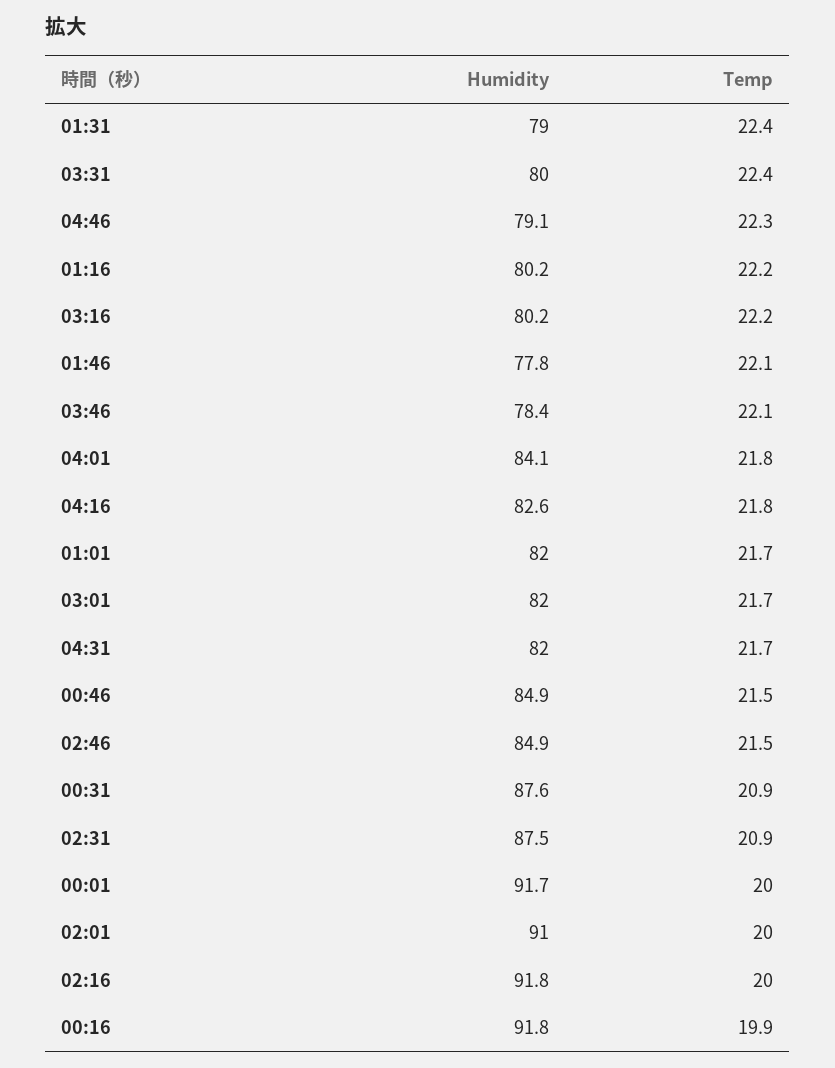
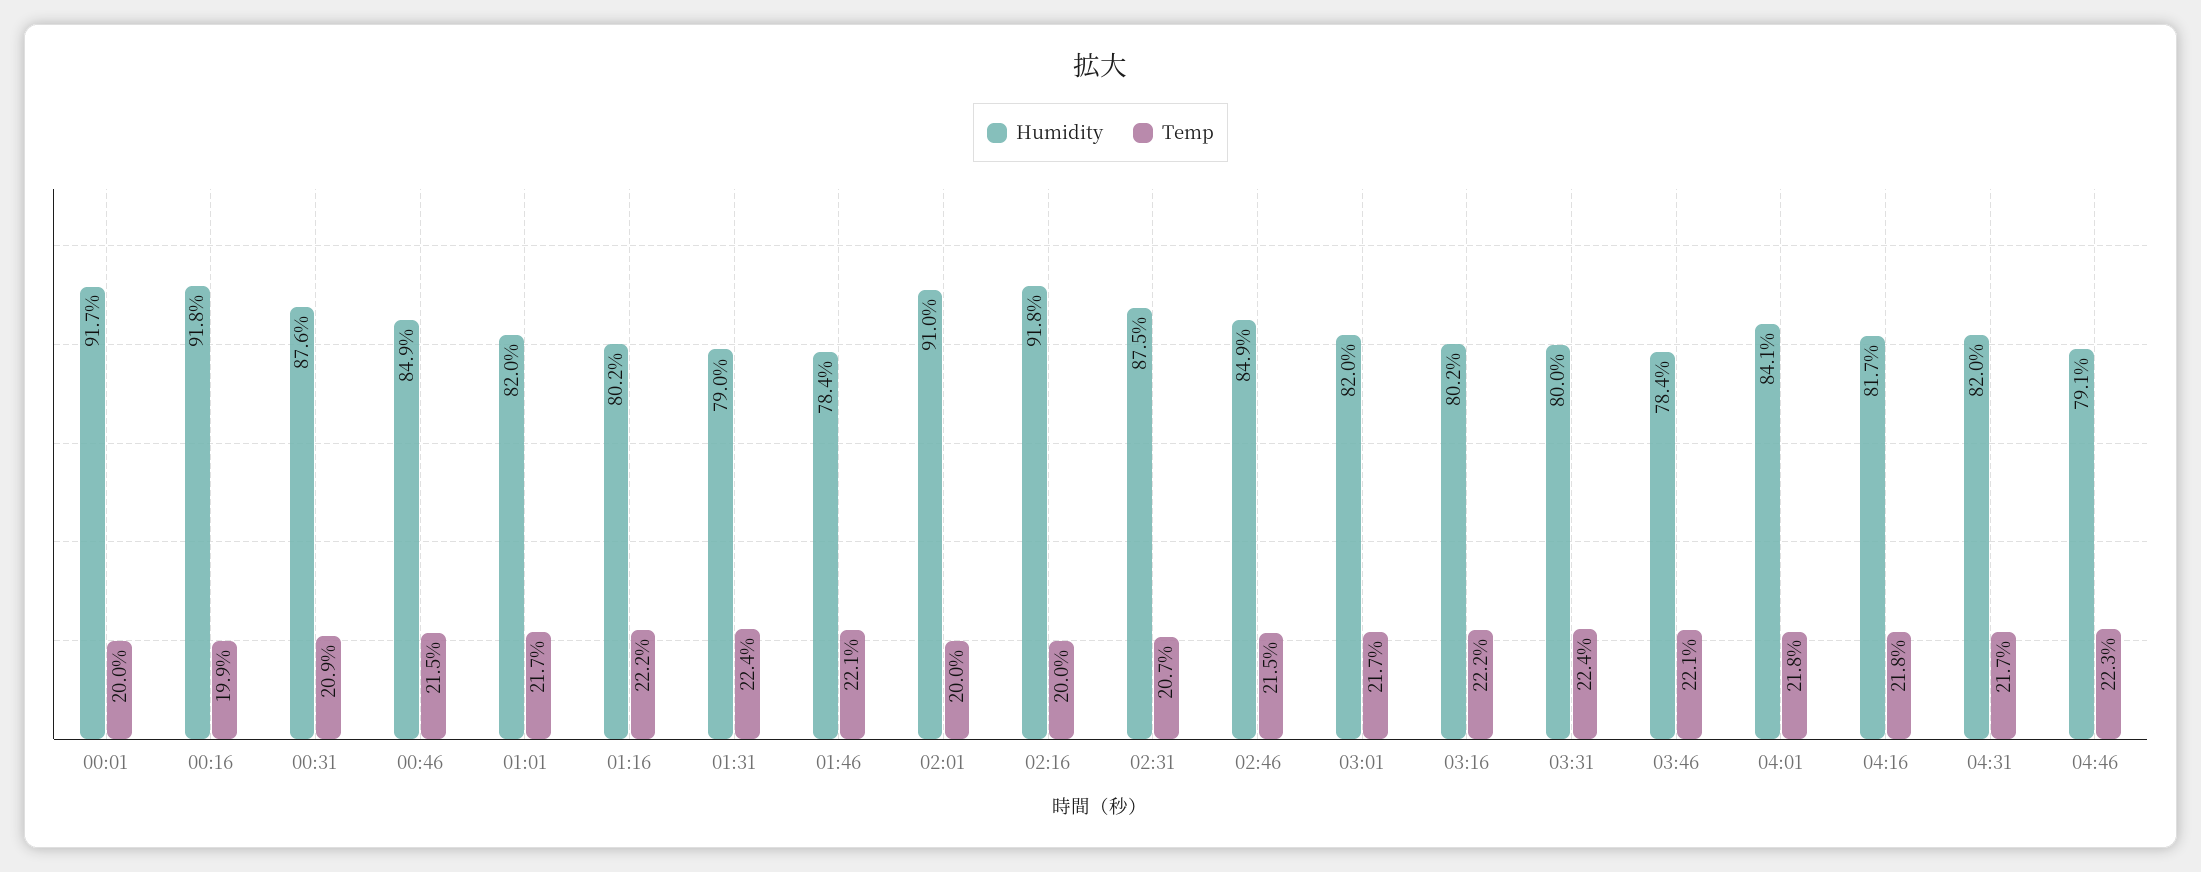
  {
    "Humidity": {
      "01:31": 79,
      "03:31": 80,
      "04:46": 79.1,
      "01:16": 80.2,
      "03:16": 80.2,
-     "01:46": 77.8,
+     "01:46": 78.4,
      "03:46": 78.4,
      "04:01": 84.1,
-     "04:16": 82.6,
+     "04:16": 81.7,
      "01:01": 82,
      "03:01": 82,
      "04:31": 82,
      "00:46": 84.9,
      "02:46": 84.9,
      "00:31": 87.6,
      "02:31": 87.5,
      "00:01": 91.7,
      "02:01": 91,
      "02:16": 91.8,
      "00:16": 91.8
    },
    "Temp": {
      "01:31": 22.4,
      "03:31": 22.4,
      "04:46": 22.3,
      "01:16": 22.2,
      "03:16": 22.2,
      "01:46": 22.1,
      "03:46": 22.1,
      "04:01": 21.8,
      "04:16": 21.8,
      "01:01": 21.7,
      "03:01": 21.7,
      "04:31": 21.7,
      "00:46": 21.5,
      "02:46": 21.5,
      "00:31": 20.9,
-     "02:31": 20.9,
+     "02:31": 20.7,
      "00:01": 20,
      "02:01": 20,
      "02:16": 20,
      "00:16": 19.9
    }
  }

